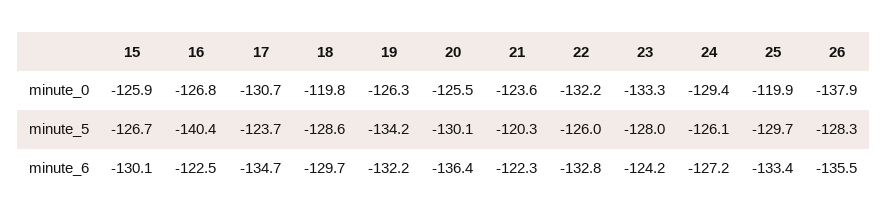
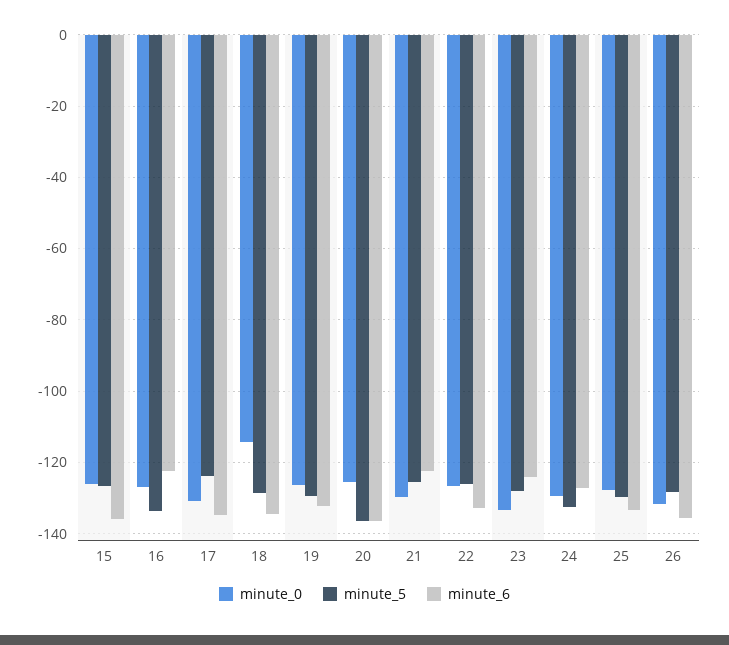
  {
    "minute_0": {
      "15": -125.9,
      "16": -126.8,
      "17": -130.7,
-     "18": -119.8,
+     "18": -114,
      "19": -126.3,
      "20": -125.5,
-     "21": -123.6,
+     "21": -130,
-     "22": -132.2,
+     "22": -126,
      "23": -133.3,
      "24": -129.4,
-     "25": -119.9,
+     "25": -128,
-     "26": -137.9
+     "26": -132
    },
    "minute_5": {
      "15": -126.7,
-     "16": -140.4,
+     "16": -134,
      "17": -123.7,
      "18": -128.6,
-     "19": -134.2,
+     "19": -130,
-     "20": -130.1,
+     "20": -136,
-     "21": -120.3,
+     "21": -126,
      "22": -126,
      "23": -128,
-     "24": -126.1,
+     "24": -132,
      "25": -129.7,
      "26": -128.3
    },
    "minute_6": {
-     "15": -130.1,
+     "15": -136,
      "16": -122.5,
      "17": -134.7,
-     "18": -129.7,
+     "18": -134,
      "19": -132.2,
      "20": -136.4,
      "21": -122.3,
      "22": -132.8,
      "23": -124.2,
      "24": -127.2,
      "25": -133.4,
      "26": -135.5
    }
  }

